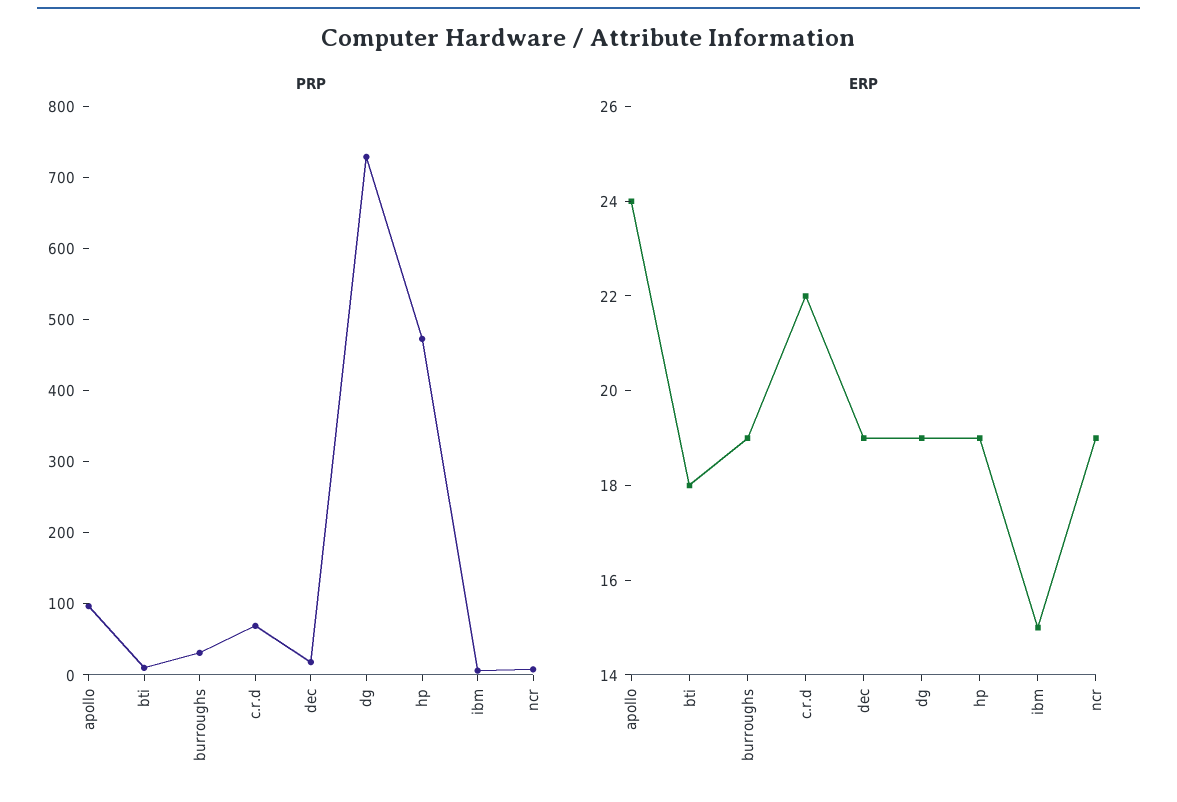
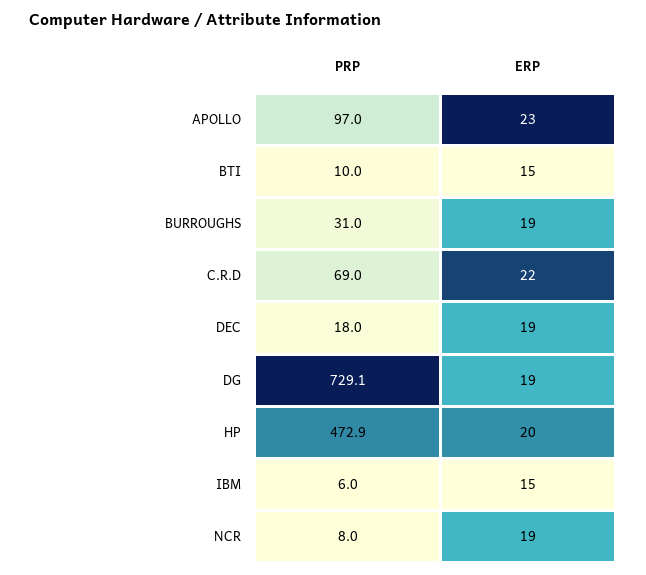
  {
    "PRP": {
      "apollo": 97,
      "bti": 10,
      "burroughs": 31,
      "c.r.d": 69,
      "dec": 18,
      "dg": 729.1,
      "hp": 472.9,
      "ibm": 6,
      "ncr": 8
    },
    "ERP": {
-     "apollo": 24,
+     "apollo": 23,
-     "bti": 18,
+     "bti": 15,
      "burroughs": 19,
      "c.r.d": 22,
      "dec": 19,
      "dg": 19,
-     "hp": 19,
+     "hp": 20,
      "ibm": 15,
      "ncr": 19
    }
  }

